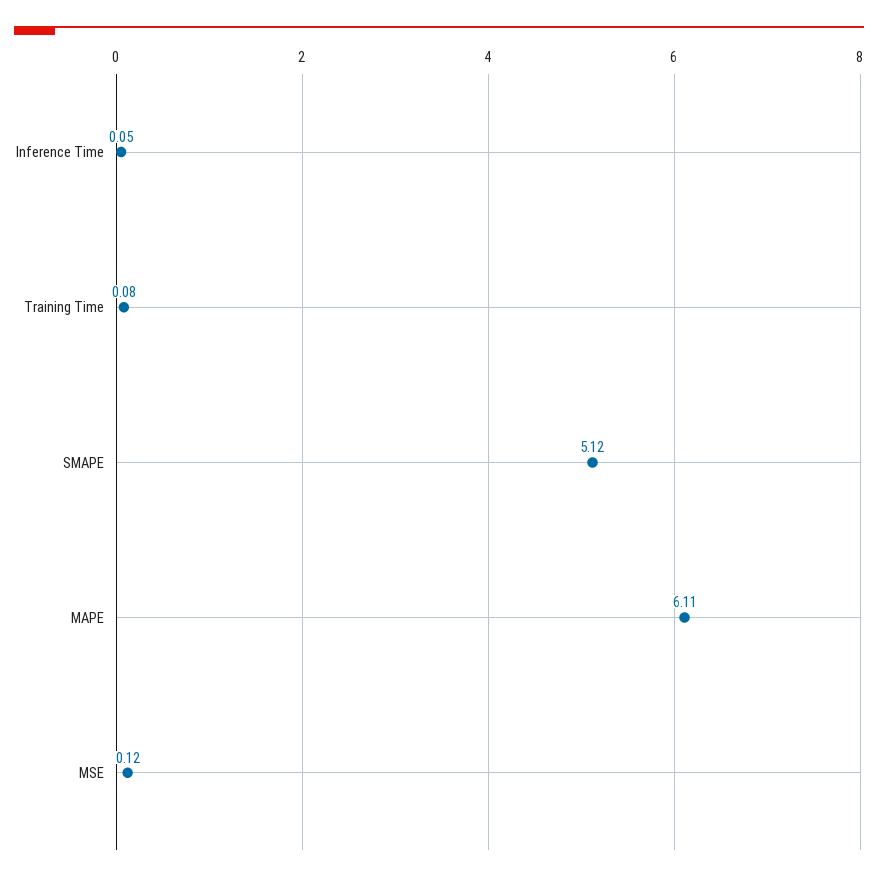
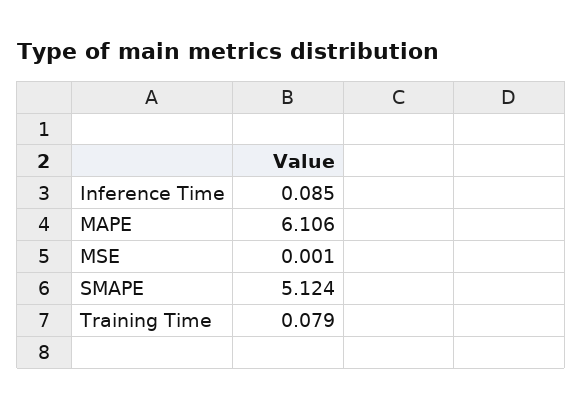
  {
-   "Inference Time": 0.05,
+   "Inference Time": 0.085,
    "Training Time": 0.079,
    "SMAPE": 5.124,
    "MAPE": 6.106,
-   "MSE": 0.12
+   "MSE": 0.001
  }

